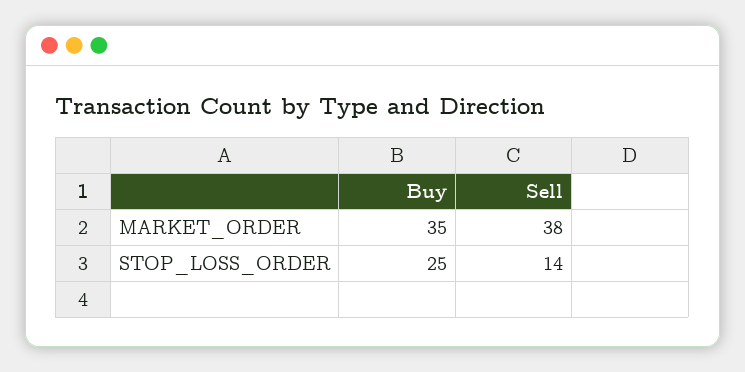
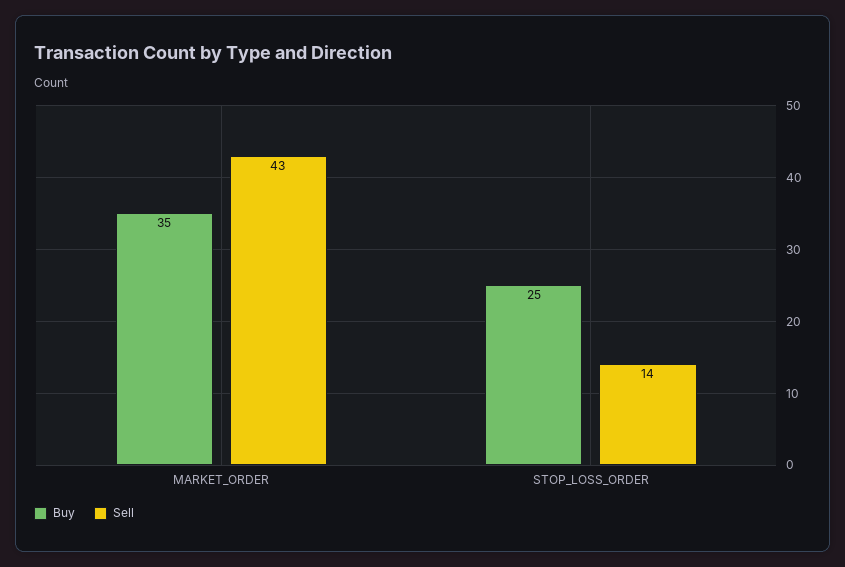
  {
    "Buy": {
      "MARKET_ORDER": 35,
      "STOP_LOSS_ORDER": 25
    },
    "Sell": {
-     "MARKET_ORDER": 38,
+     "MARKET_ORDER": 43,
      "STOP_LOSS_ORDER": 14
    }
  }

